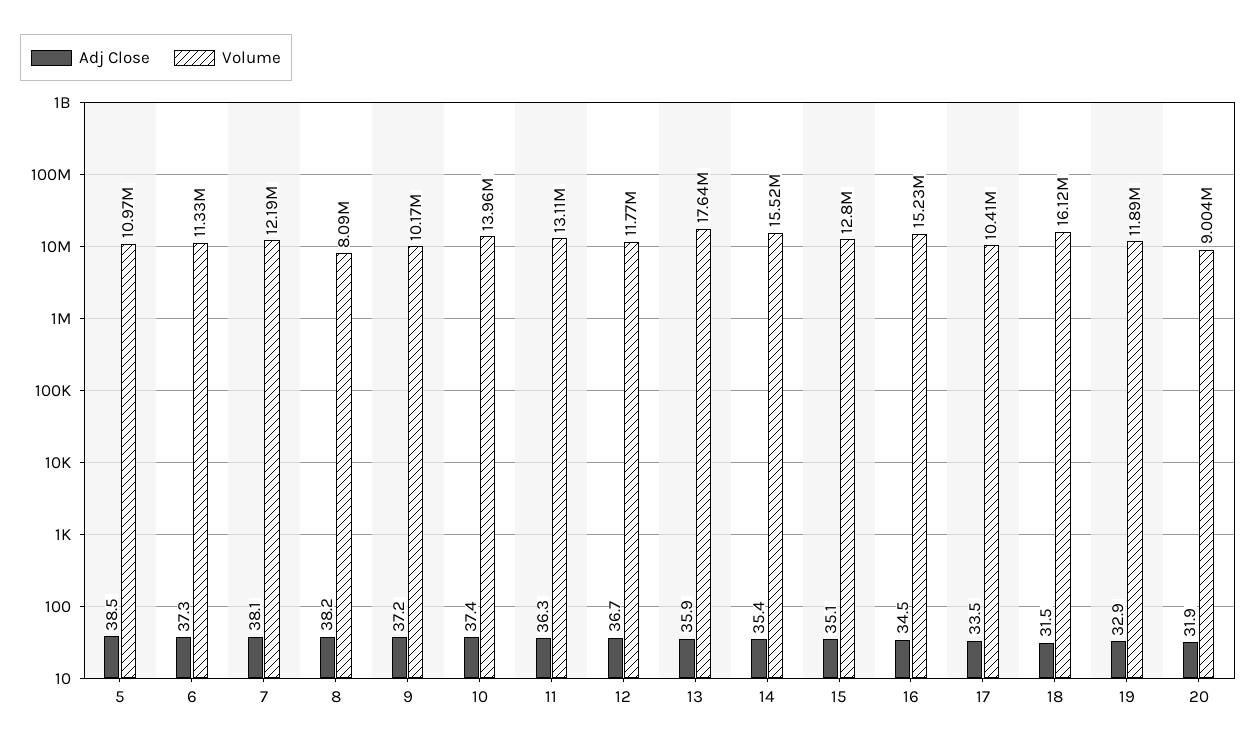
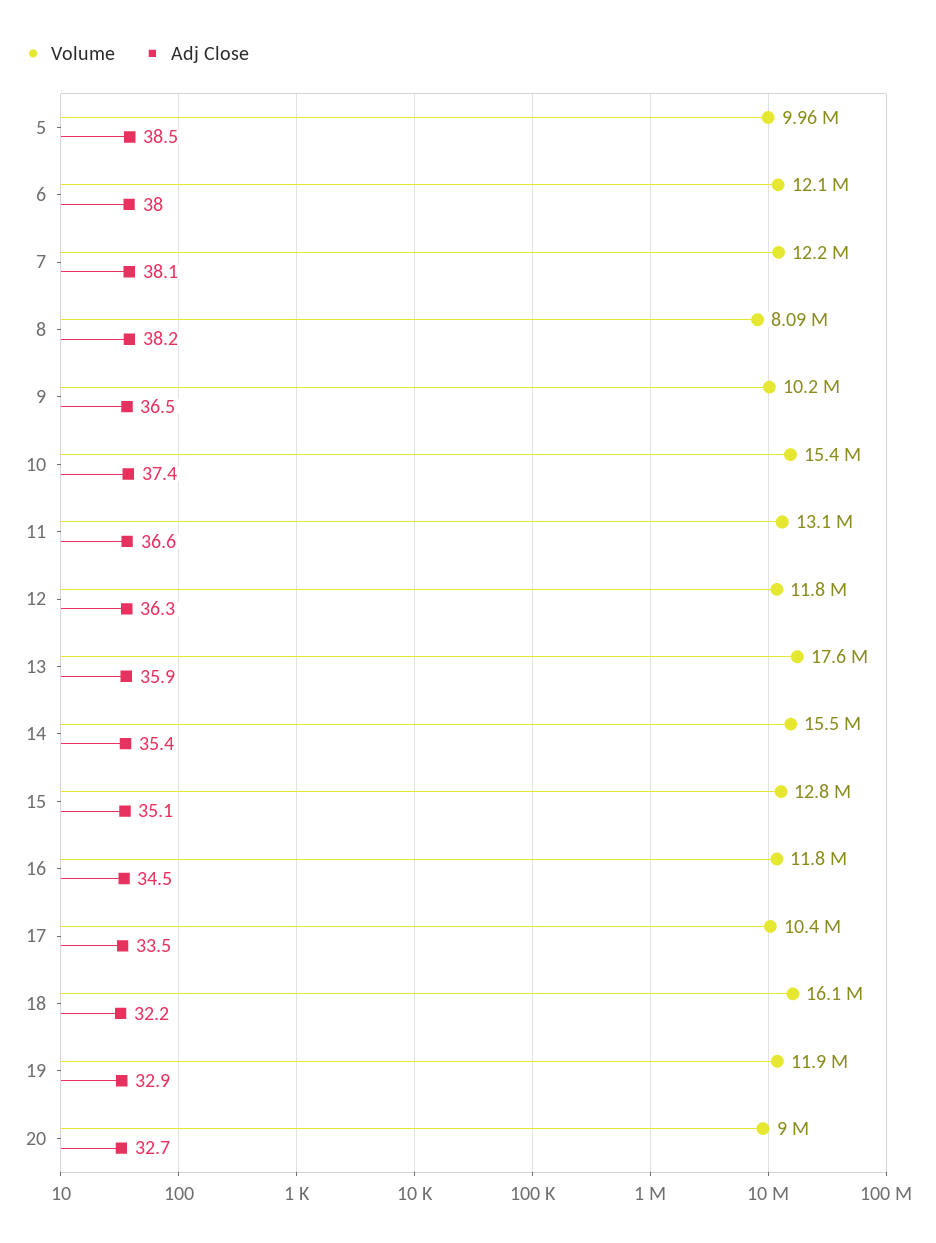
  {
    "Adj Close": {
      "5": 38.5,
-     "6": 37.3,
+     "6": 38,
      "7": 38.1,
      "8": 38.2,
-     "9": 37.2,
+     "9": 36.5,
      "10": 37.4,
-     "11": 36.3,
+     "11": 36.6,
-     "12": 36.7,
+     "12": 36.3,
      "13": 35.9,
      "14": 35.4,
      "15": 35.1,
      "16": 34.5,
      "17": 33.5,
-     "18": 31.5,
+     "18": 32.2,
      "19": 32.9,
-     "20": 31.9
+     "20": 32.7
    },
    "Volume": {
-     "5": 10970000,
+     "5": 9960000,
-     "6": 11330000,
+     "6": 12100000,
      "7": 12190000,
      "8": 8090000,
      "9": 10170000,
-     "10": 13960000,
+     "10": 15400000,
      "11": 13110000,
      "12": 11770000,
      "13": 17640000,
      "14": 15520000,
      "15": 12800000,
-     "16": 15230000,
+     "16": 11800000,
      "17": 10410000,
      "18": 16120000,
      "19": 11890000,
      "20": 9004000
    }
  }

